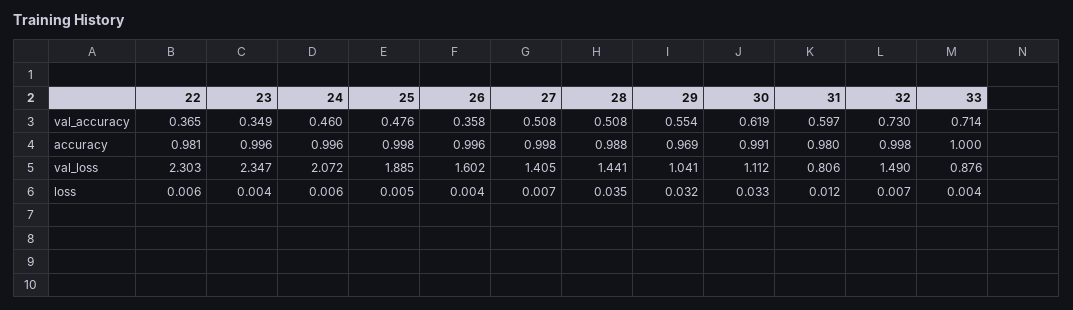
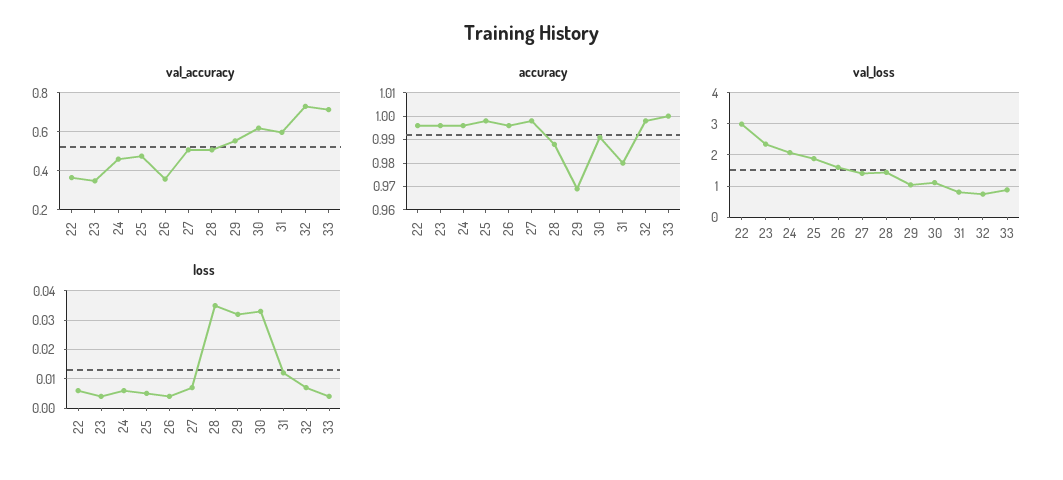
  {
    "val_accuracy": {
      "22": 0.365,
      "23": 0.349,
      "24": 0.46,
      "25": 0.476,
      "26": 0.358,
      "27": 0.508,
      "28": 0.508,
      "29": 0.554,
      "30": 0.619,
      "31": 0.597,
      "32": 0.73,
      "33": 0.714
    },
    "accuracy": {
-     "22": 0.981,
+     "22": 0.995,
      "23": 0.996,
      "24": 0.996,
      "25": 0.998,
      "26": 0.996,
      "27": 0.998,
      "28": 0.988,
      "29": 0.969,
      "30": 0.991,
      "31": 0.98,
      "32": 0.998,
      "33": 1
    },
    "val_loss": {
-     "22": 2.303,
+     "22": 3,
      "23": 2.347,
      "24": 2.072,
      "25": 1.885,
      "26": 1.602,
      "27": 1.405,
      "28": 1.441,
      "29": 1.041,
      "30": 1.112,
      "31": 0.806,
-     "32": 1.49,
+     "32": 0.8,
      "33": 0.876
    },
    "loss": {
      "22": 0.006,
      "23": 0.004,
      "24": 0.006,
      "25": 0.005,
      "26": 0.004,
      "27": 0.007,
      "28": 0.035,
      "29": 0.032,
      "30": 0.033,
      "31": 0.012,
      "32": 0.007,
      "33": 0.004
    }
  }

